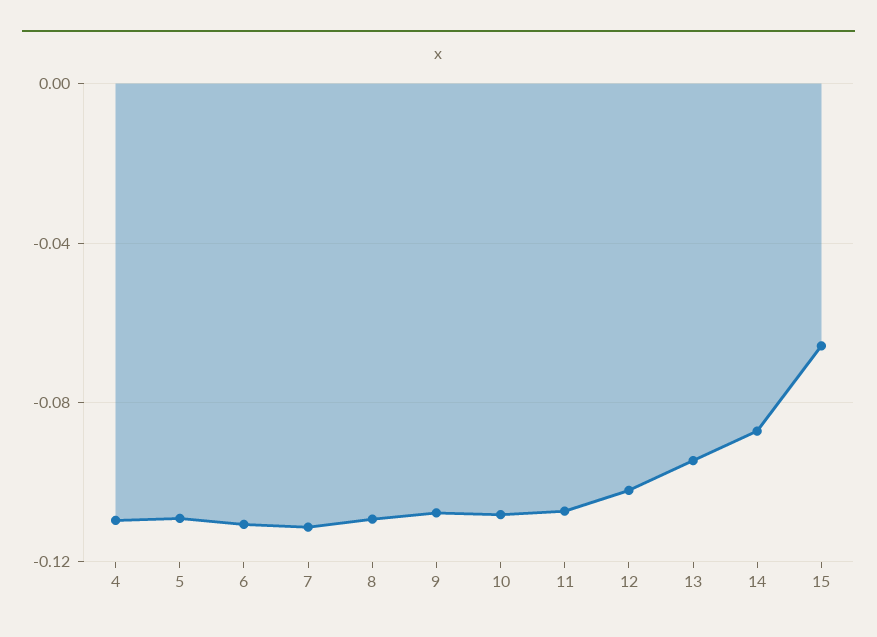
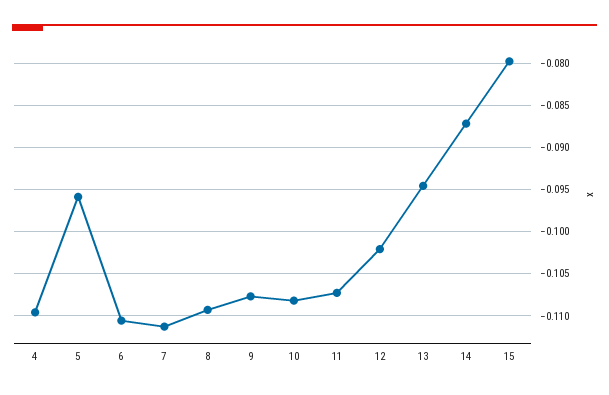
  {
    "4": -0.11,
-   "5": -0.11,
+   "5": -0.096,
    "6": -0.111,
    "7": -0.111,
    "8": -0.109,
    "9": -0.108,
    "10": -0.108,
    "11": -0.107,
    "12": -0.102,
    "13": -0.095,
    "14": -0.087,
-   "15": -0.065
+   "15": -0.08
  }

